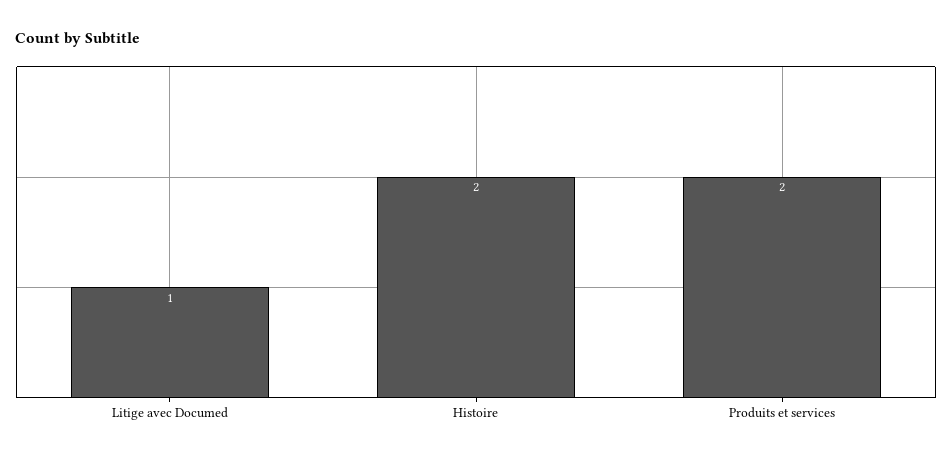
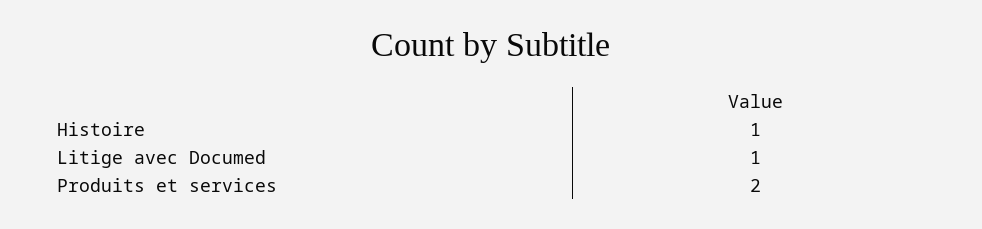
  {
    "Litige avec Documed": 1,
-   "Histoire": 2,
+   "Histoire": 1,
    "Produits et services": 2
  }

